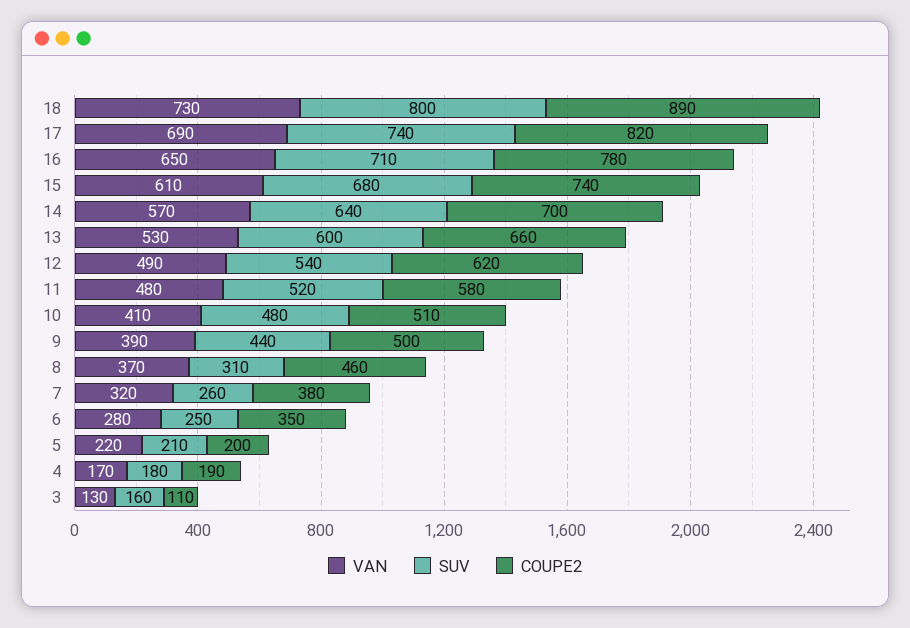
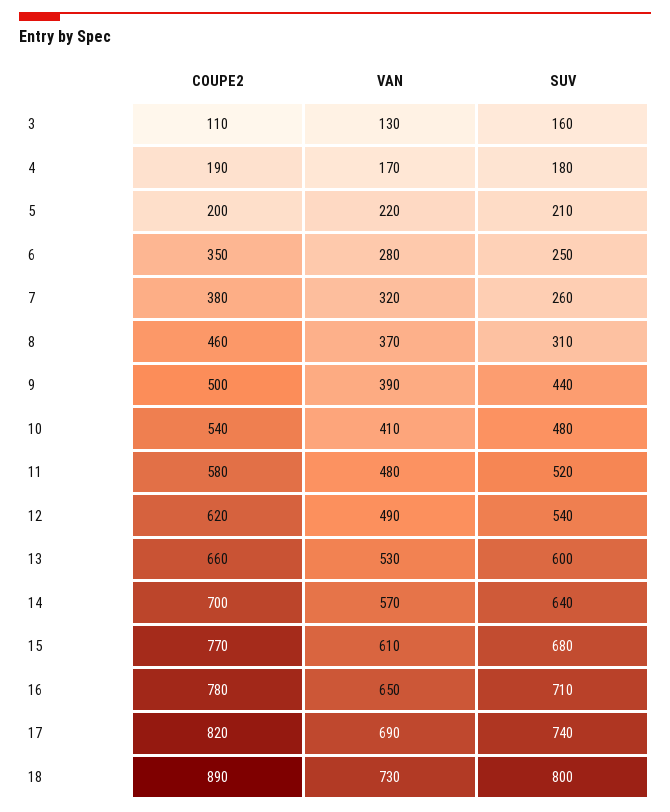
  {
    "VAN": {
      "18": 730,
      "17": 690,
      "16": 650,
      "15": 610,
      "14": 570,
      "13": 530,
      "12": 490,
      "11": 480,
      "10": 410,
      "9": 390,
      "8": 370,
      "7": 320,
      "6": 280,
      "5": 220,
      "4": 170,
      "3": 130
    },
    "SUV": {
      "18": 800,
      "17": 740,
      "16": 710,
      "15": 680,
      "14": 640,
      "13": 600,
      "12": 540,
      "11": 520,
      "10": 480,
      "9": 440,
      "8": 310,
      "7": 260,
      "6": 250,
      "5": 210,
      "4": 180,
      "3": 160
    },
    "COUPE2": {
      "18": 890,
      "17": 820,
      "16": 780,
-     "15": 740,
+     "15": 770,
      "14": 700,
      "13": 660,
      "12": 620,
      "11": 580,
-     "10": 510,
+     "10": 540,
      "9": 500,
      "8": 460,
      "7": 380,
      "6": 350,
      "5": 200,
      "4": 190,
      "3": 110
    }
  }

